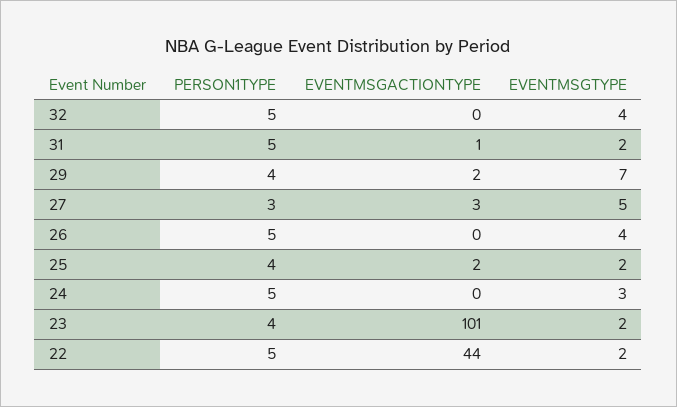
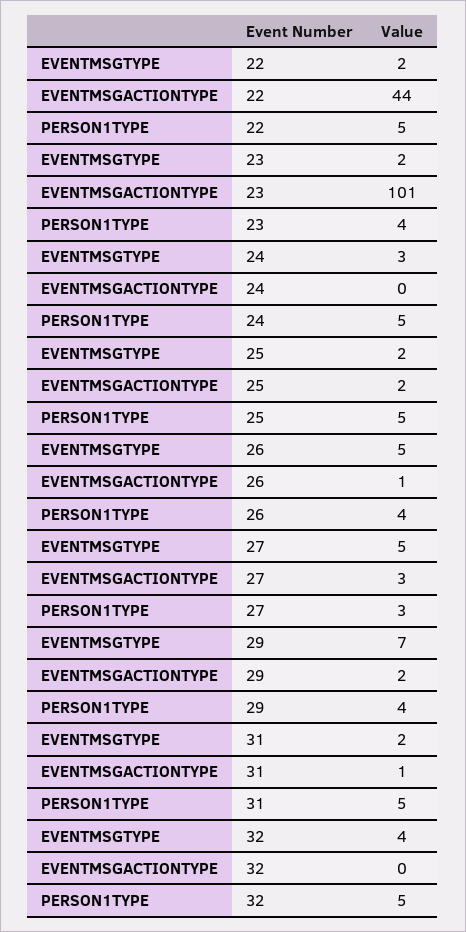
  {
    "PERSON1TYPE": {
      "32": 5,
      "31": 5,
      "29": 4,
      "27": 3,
-     "26": 5,
+     "26": 4,
-     "25": 4,
+     "25": 5,
      "24": 5,
      "23": 4,
      "22": 5
    },
    "EVENTMSGACTIONTYPE": {
      "32": 0,
      "31": 1,
      "29": 2,
      "27": 3,
-     "26": 0,
+     "26": 1,
      "25": 2,
      "24": 0,
      "23": 101,
      "22": 44
    },
    "EVENTMSGTYPE": {
      "32": 4,
      "31": 2,
      "29": 7,
      "27": 5,
-     "26": 4,
+     "26": 5,
      "25": 2,
      "24": 3,
      "23": 2,
      "22": 2
    }
  }

